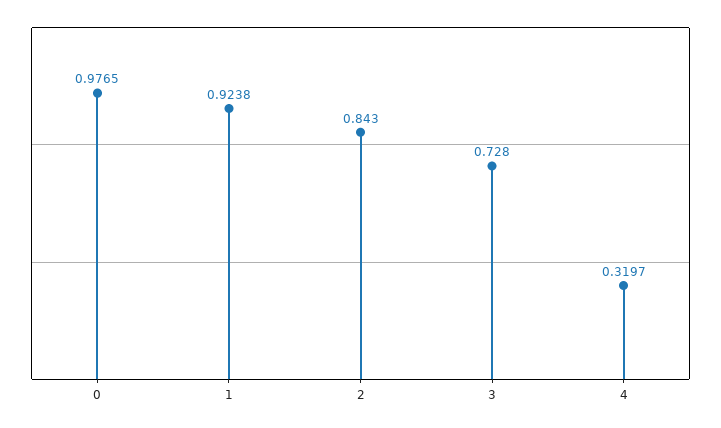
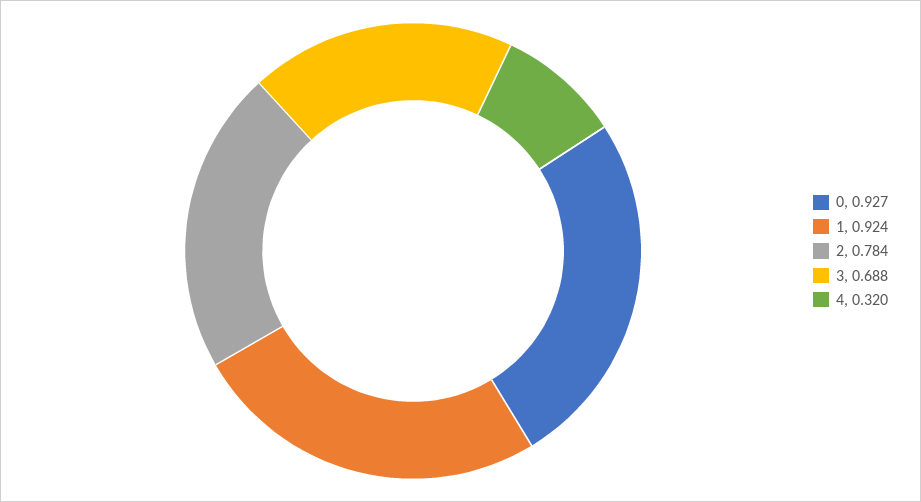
  {
-   "0": 0.9765,
+   "0": 0.927,
    "1": 0.9238,
-   "2": 0.843,
+   "2": 0.784,
-   "3": 0.728,
+   "3": 0.688,
    "4": 0.3197
  }

